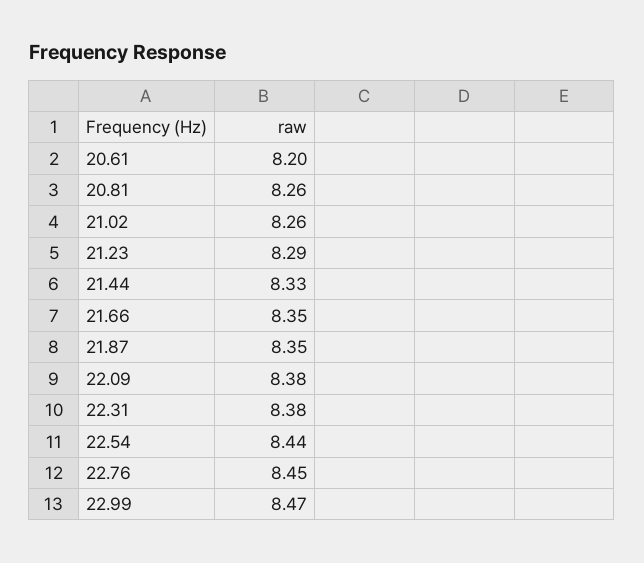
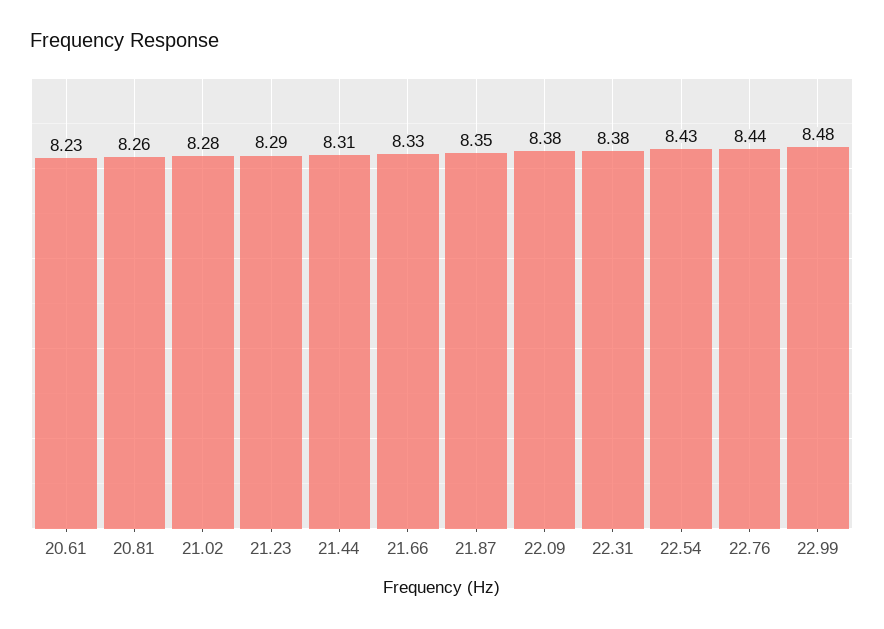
  {
-   "20.61": 8.2,
+   "20.61": 8.23,
    "20.81": 8.26,
-   "21.02": 8.26,
+   "21.02": 8.28,
    "21.23": 8.29,
-   "21.44": 8.33,
+   "21.44": 8.31,
-   "21.66": 8.35,
+   "21.66": 8.33,
    "21.87": 8.35,
    "22.09": 8.38,
    "22.31": 8.38,
-   "22.54": 8.44,
+   "22.54": 8.43,
-   "22.76": 8.45,
+   "22.76": 8.44,
-   "22.99": 8.47
+   "22.99": 8.48
  }

